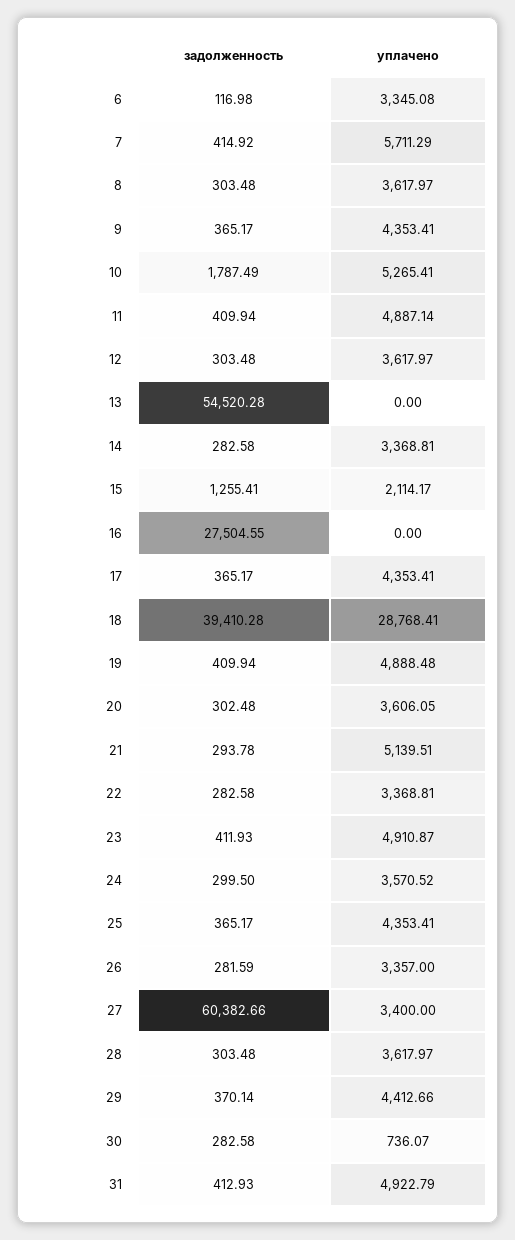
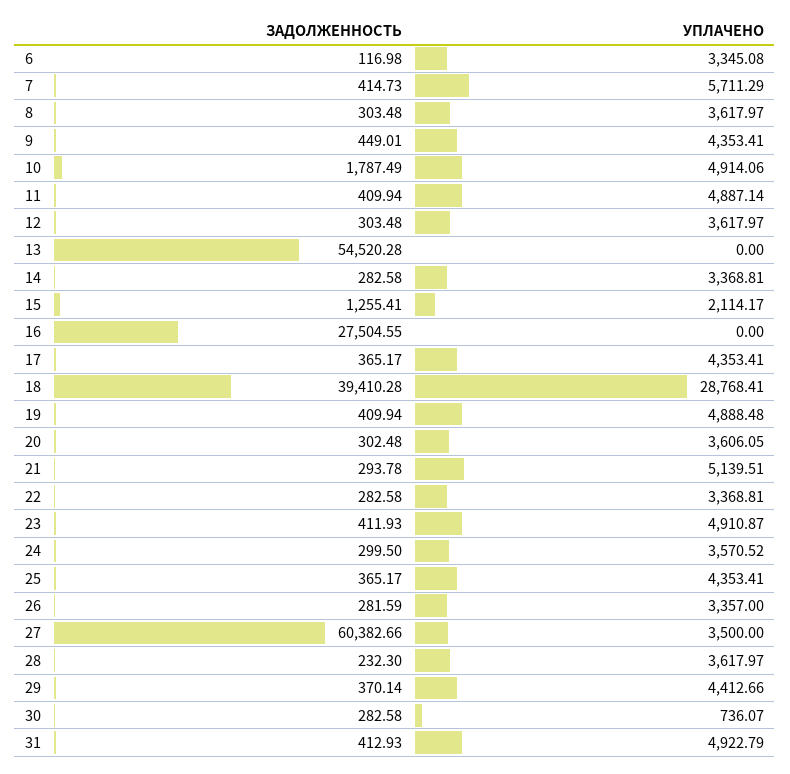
  {
    "задолженность": {
      "6": 116.98,
-     "7": 414.92,
+     "7": 414.73,
      "8": 303.48,
-     "9": 365.17,
+     "9": 449.01,
      "10": 1787.49,
      "11": 409.94,
      "12": 303.48,
      "13": 54520.28,
      "14": 282.58,
      "15": 1255.41,
      "16": 27504.55,
      "17": 365.17,
      "18": 39410.28,
      "19": 409.94,
      "20": 302.48,
      "21": 293.78,
      "22": 282.58,
      "23": 411.93,
      "24": 299.5,
      "25": 365.17,
      "26": 281.59,
      "27": 60382.66,
-     "28": 303.48,
+     "28": 232.3,
      "29": 370.14,
      "30": 282.58,
      "31": 412.93
    },
    "уплачено": {
      "6": 3345.08,
      "7": 5711.29,
      "8": 3617.97,
      "9": 4353.41,
-     "10": 5265.41,
+     "10": 4914.06,
      "11": 4887.14,
      "12": 3617.97,
      "13": 0,
      "14": 3368.81,
      "15": 2114.17,
      "16": 0,
      "17": 4353.41,
      "18": 28768.41,
      "19": 4888.48,
      "20": 3606.05,
      "21": 5139.51,
      "22": 3368.81,
      "23": 4910.87,
      "24": 3570.52,
      "25": 4353.41,
      "26": 3357,
-     "27": 3400,
+     "27": 3500,
      "28": 3617.97,
      "29": 4412.66,
      "30": 736.07,
      "31": 4922.79
    }
  }

